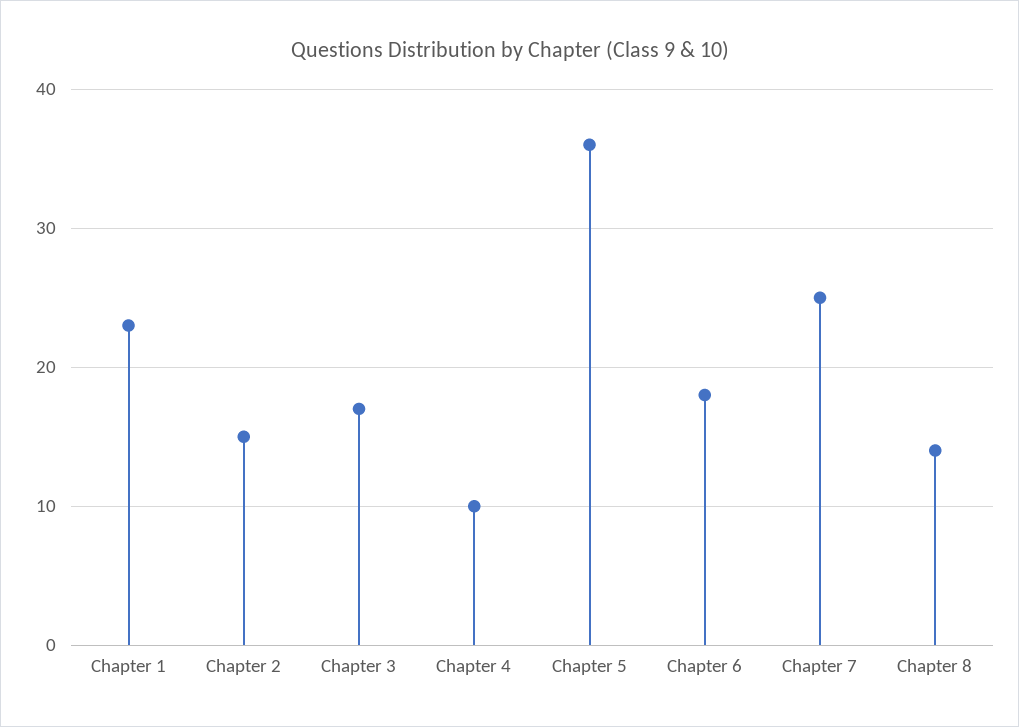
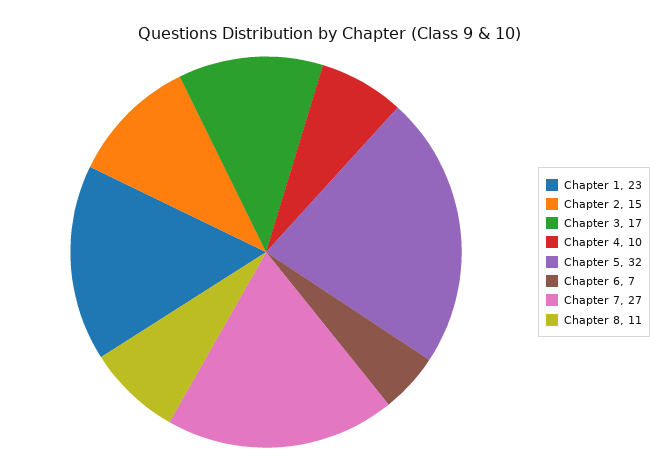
  {
    "Chapter 1": 23,
    "Chapter 2": 15,
    "Chapter 3": 17,
    "Chapter 4": 10,
-   "Chapter 5": 36,
+   "Chapter 5": 32,
-   "Chapter 6": 18,
+   "Chapter 6": 7,
-   "Chapter 7": 25,
+   "Chapter 7": 27,
-   "Chapter 8": 14
+   "Chapter 8": 11
  }

